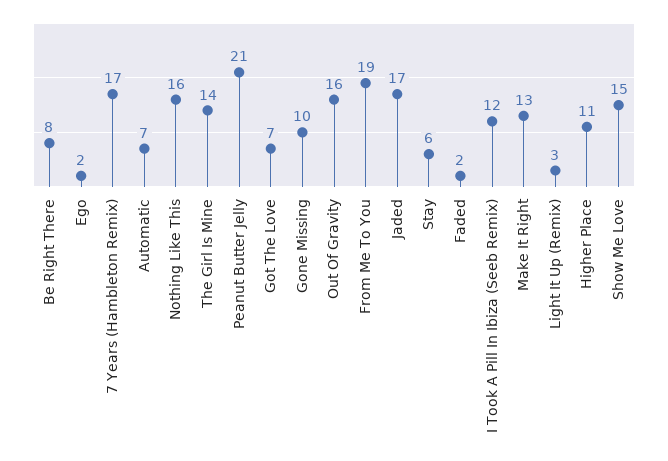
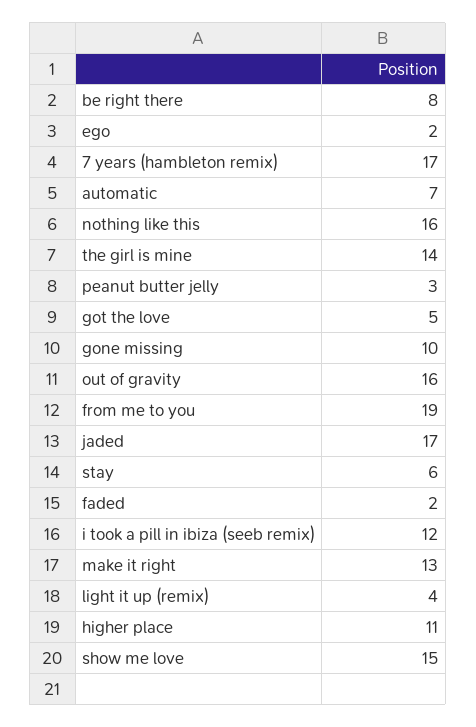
  {
    "Be Right There": 8,
    "Ego": 2,
    "7 Years (Hambleton Remix)": 17,
    "Automatic": 7,
    "Nothing Like This": 16,
    "The Girl Is Mine": 14,
-   "Peanut Butter Jelly": 21,
+   "Peanut Butter Jelly": 3,
-   "Got The Love": 7,
+   "Got The Love": 5,
    "Gone Missing": 10,
    "Out Of Gravity": 16,
    "From Me To You": 19,
    "Jaded": 17,
    "Stay": 6,
    "Faded": 2,
    "I Took A Pill In Ibiza (Seeb Remix)": 12,
    "Make It Right": 13,
-   "Light It Up (Remix)": 3,
+   "Light It Up (Remix)": 4,
    "Higher Place": 11,
    "Show Me Love": 15
  }

